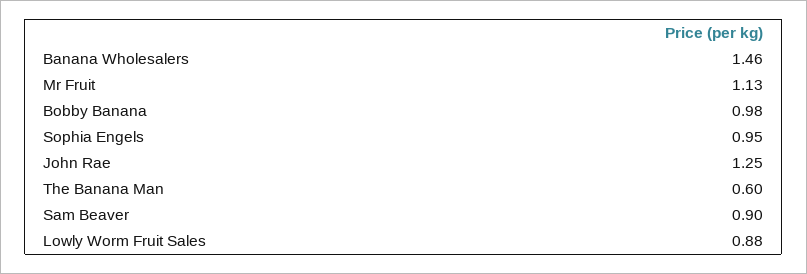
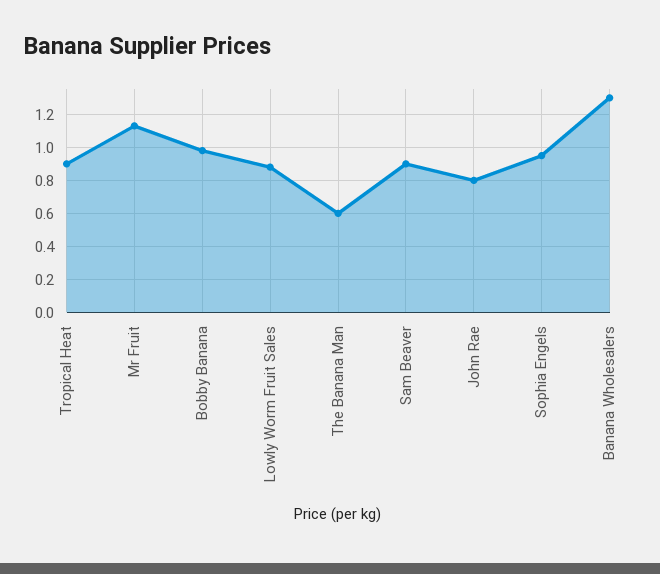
  {
-   "Banana Wholesalers": 1.46,
+   "Banana Wholesalers": 1.3,
    "Mr Fruit": 1.13,
    "Bobby Banana": 0.98,
    "Sophia Engels": 0.95,
-   "John Rae": 1.25,
+   "John Rae": 0.8,
    "The Banana Man": 0.6,
    "Sam Beaver": 0.9,
-   "Lowly Worm Fruit Sales": 0.88
+   "Lowly Worm Fruit Sales": 0.88,
+   "Tropical Heat": 0.9
  }

